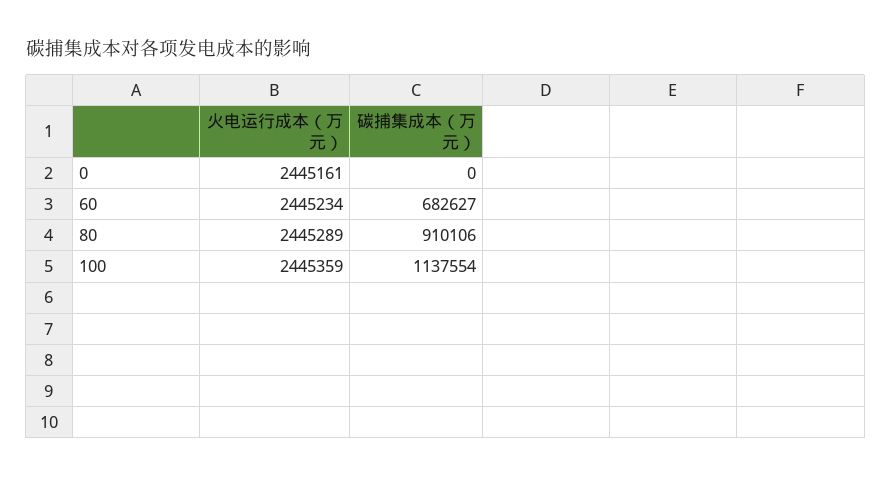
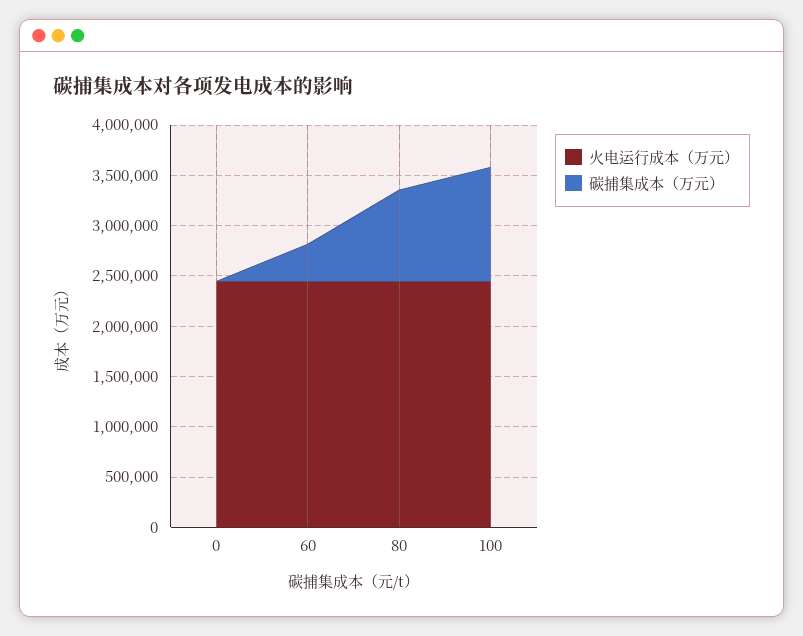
  {
    "火电运行成本（万元）": {
      "0": 2445161,
      "60": 2445234,
      "80": 2445289,
      "100": 2445359
    },
    "碳捕集成本（万元）": {
      "0": 0,
-     "60": 682627,
+     "60": 400000,
      "80": 910106,
      "100": 1137554
    }
  }

